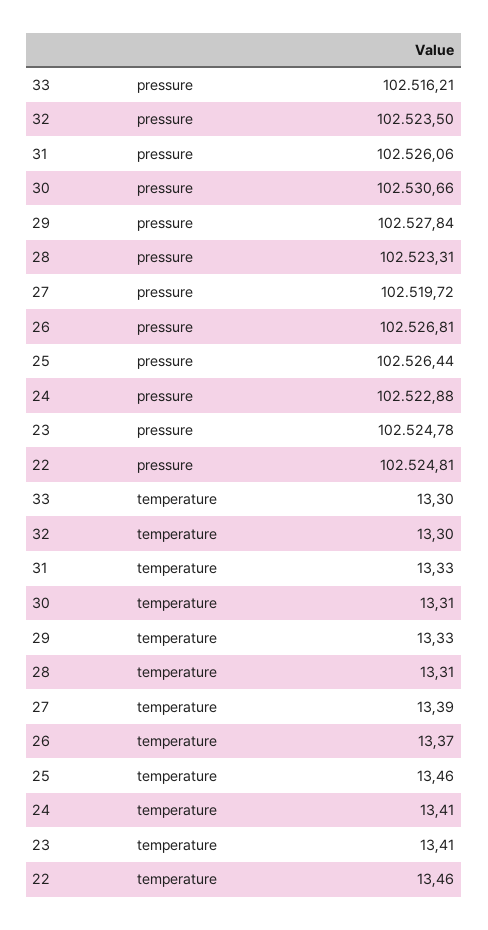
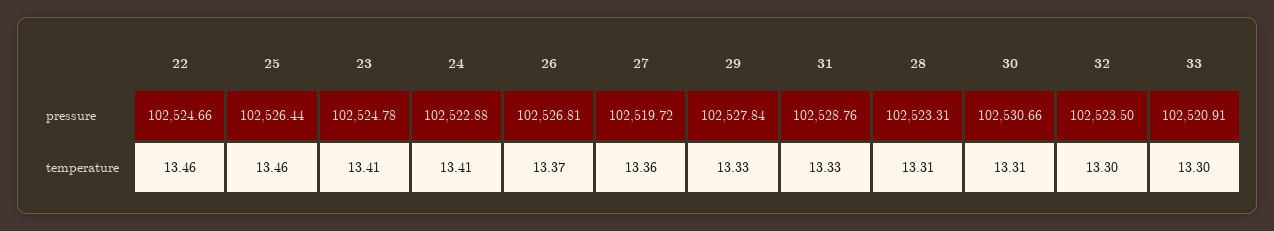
  {
    "33": {
-     "pressure": 102516.21,
+     "pressure": 102520.91,
      "temperature": 13.3
    },
    "32": {
      "pressure": 102523.5,
      "temperature": 13.3
    },
    "31": {
-     "pressure": 102526.06,
+     "pressure": 102528.76,
      "temperature": 13.33
    },
    "30": {
      "pressure": 102530.66,
      "temperature": 13.31
    },
    "29": {
      "pressure": 102527.84,
      "temperature": 13.33
    },
    "28": {
      "pressure": 102523.31,
      "temperature": 13.31
    },
    "27": {
      "pressure": 102519.72,
-     "temperature": 13.39
+     "temperature": 13.36
    },
    "26": {
      "pressure": 102526.81,
      "temperature": 13.37
    },
    "25": {
      "pressure": 102526.44,
      "temperature": 13.46
    },
    "24": {
      "pressure": 102522.88,
      "temperature": 13.41
    },
    "23": {
      "pressure": 102524.78,
      "temperature": 13.41
    },
    "22": {
-     "pressure": 102524.81,
+     "pressure": 102524.66,
      "temperature": 13.46
    }
  }

